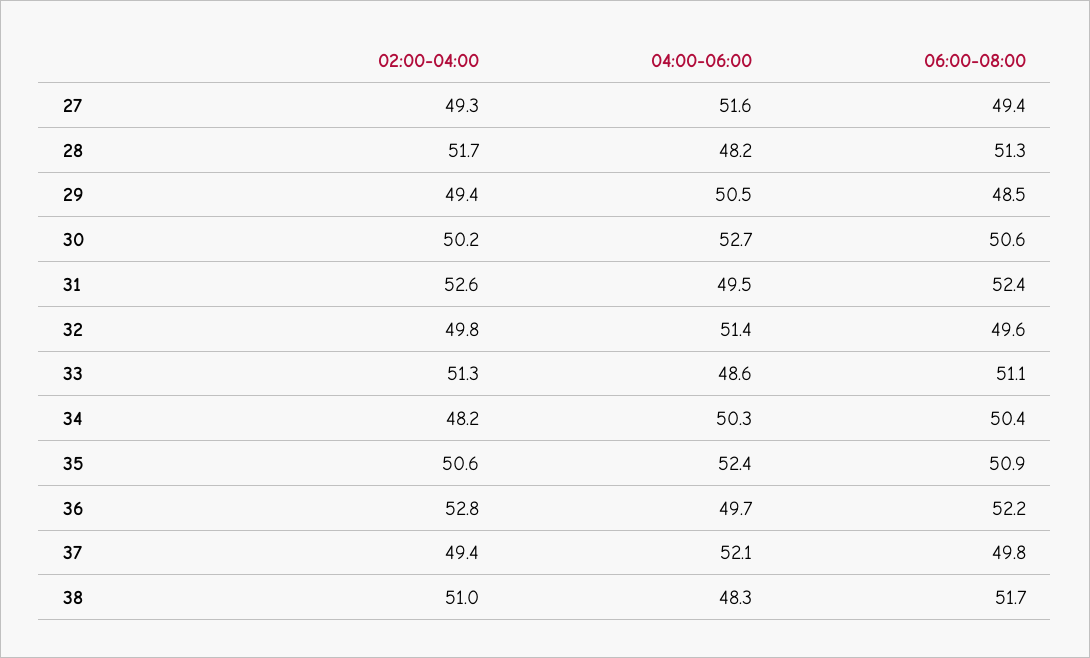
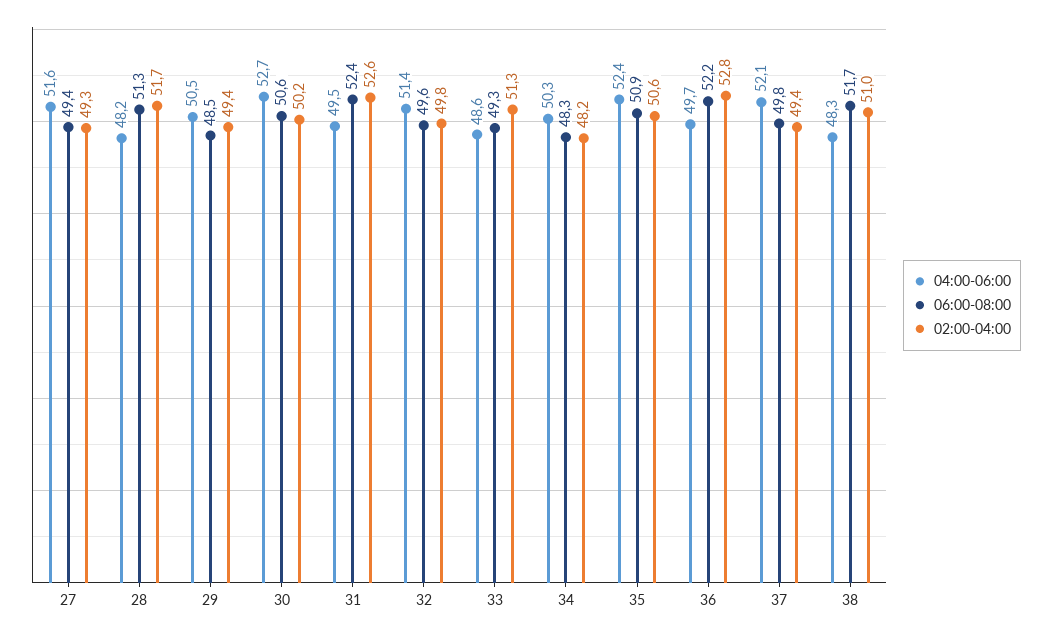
  {
    "02:00-04:00": {
      "27": 49.3,
      "28": 51.7,
      "29": 49.4,
      "30": 50.2,
      "31": 52.6,
      "32": 49.8,
      "33": 51.3,
      "34": 48.2,
      "35": 50.6,
      "36": 52.8,
      "37": 49.4,
      "38": 51
    },
    "04:00-06:00": {
      "27": 51.6,
      "28": 48.2,
      "29": 50.5,
      "30": 52.7,
      "31": 49.5,
      "32": 51.4,
      "33": 48.6,
      "34": 50.3,
      "35": 52.4,
      "36": 49.7,
      "37": 52.1,
      "38": 48.3
    },
    "06:00-08:00": {
      "27": 49.4,
      "28": 51.3,
      "29": 48.5,
      "30": 50.6,
      "31": 52.4,
      "32": 49.6,
-     "33": 51.1,
+     "33": 49.3,
-     "34": 50.4,
+     "34": 48.3,
      "35": 50.9,
      "36": 52.2,
      "37": 49.8,
      "38": 51.7
    }
  }

